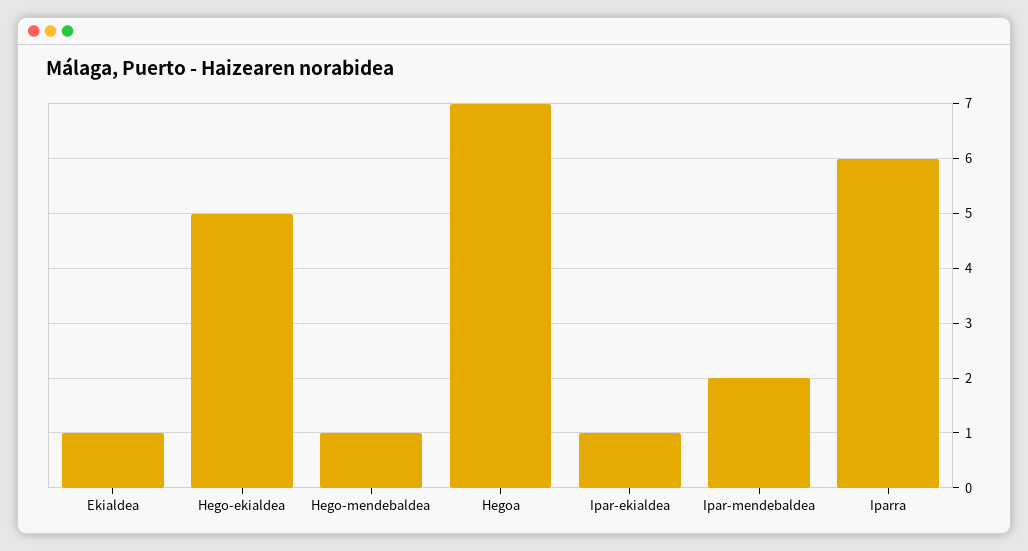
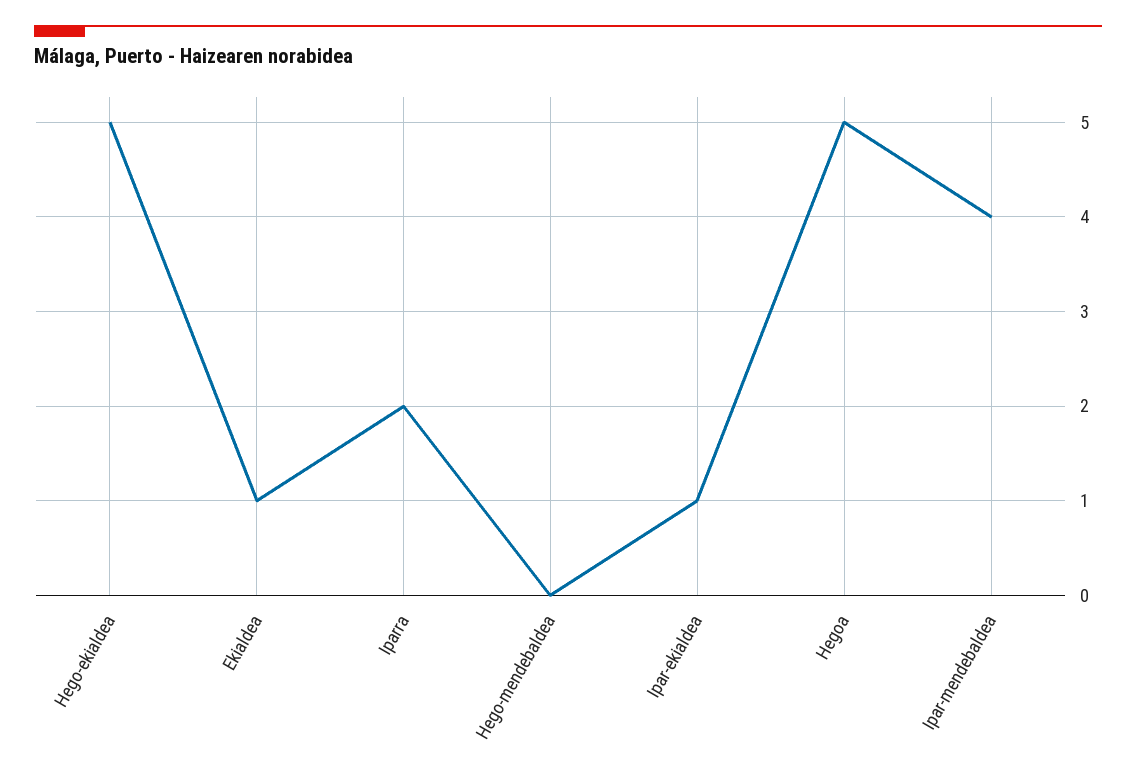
  {
    "Ekialdea": 1,
    "Hego-ekialdea": 5,
-   "Hego-mendebaldea": 1,
+   "Hego-mendebaldea": 0,
-   "Hegoa": 7,
+   "Hegoa": 5,
    "Ipar-ekialdea": 1,
-   "Ipar-mendebaldea": 2,
+   "Ipar-mendebaldea": 4,
-   "Iparra": 6
+   "Iparra": 2
  }

